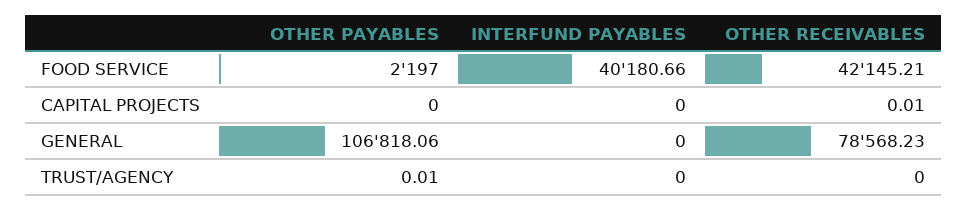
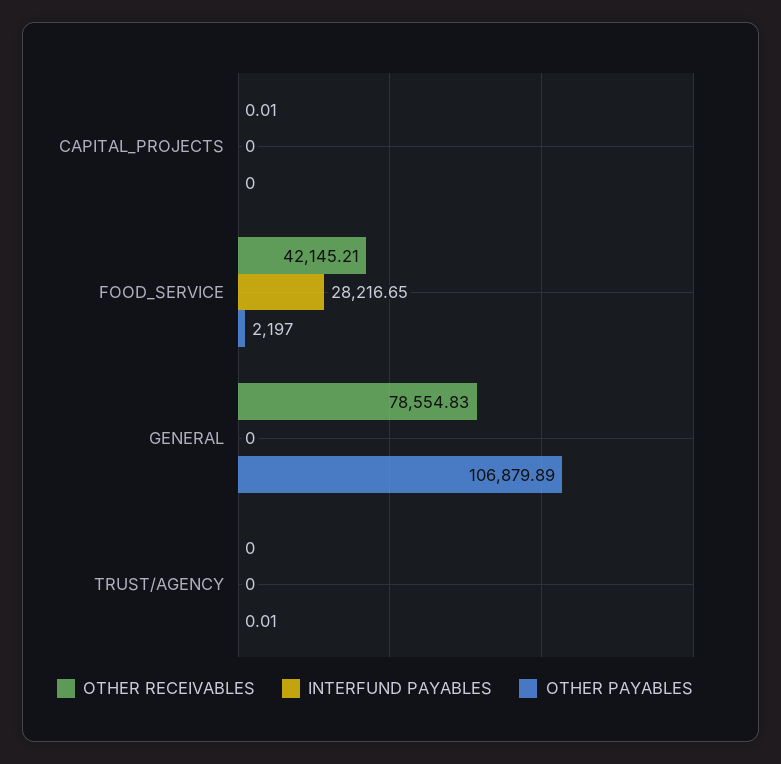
  {
    "OTHER PAYABLES": {
      "FOOD SERVICE": 2197,
      "CAPITAL PROJECTS": 0,
-     "GENERAL": 106818.06,
+     "GENERAL": 106879.89,
      "TRUST/AGENCY": 0.01
    },
    "INTERFUND PAYABLES": {
-     "FOOD SERVICE": 40180.66,
+     "FOOD SERVICE": 28216.65,
      "CAPITAL PROJECTS": 0,
      "GENERAL": 0,
      "TRUST/AGENCY": 0
    },
    "OTHER RECEIVABLES": {
      "FOOD SERVICE": 42145.21,
      "CAPITAL PROJECTS": 0.01,
-     "GENERAL": 78568.23,
+     "GENERAL": 78554.83,
      "TRUST/AGENCY": 0
    }
  }

